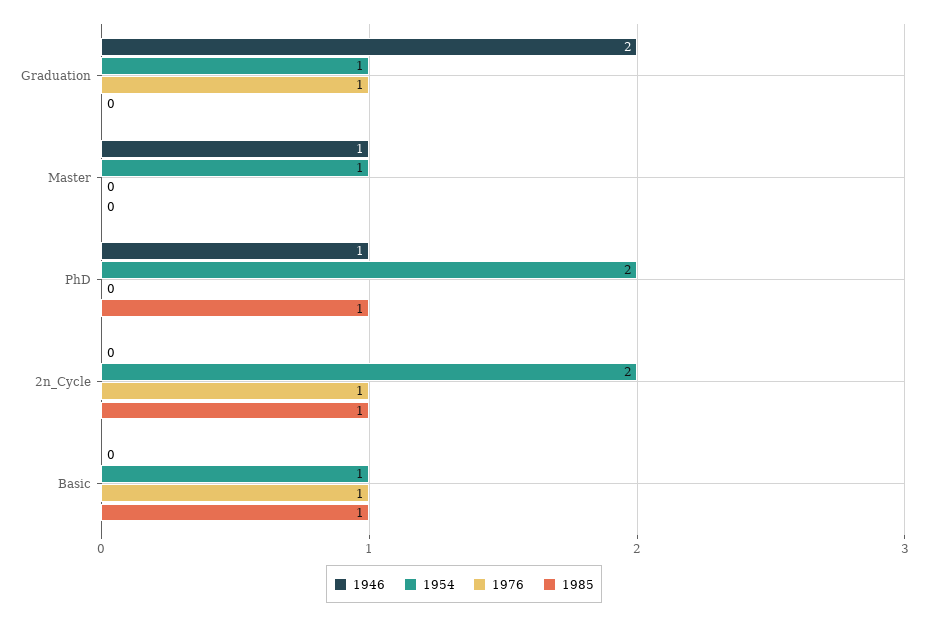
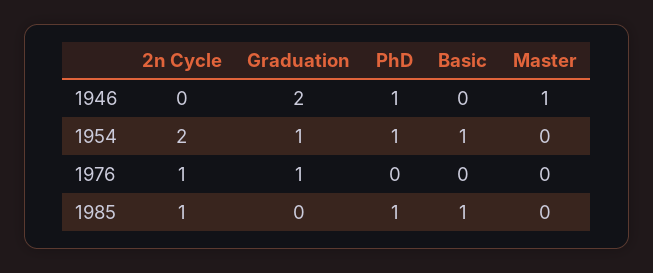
  {
    "1946": {
      "Graduation": 2,
      "Master": 1,
      "PhD": 1,
      "2n_Cycle": 0,
      "Basic": 0
    },
    "1954": {
      "Graduation": 1,
-     "Master": 1,
+     "Master": 0,
-     "PhD": 2,
+     "PhD": 1,
      "2n_Cycle": 2,
      "Basic": 1
    },
    "1976": {
      "Graduation": 1,
      "Master": 0,
      "PhD": 0,
      "2n_Cycle": 1,
-     "Basic": 1
+     "Basic": 0
    },
    "1985": {
      "Graduation": 0,
      "Master": 0,
      "PhD": 1,
      "2n_Cycle": 1,
      "Basic": 1
    }
  }

